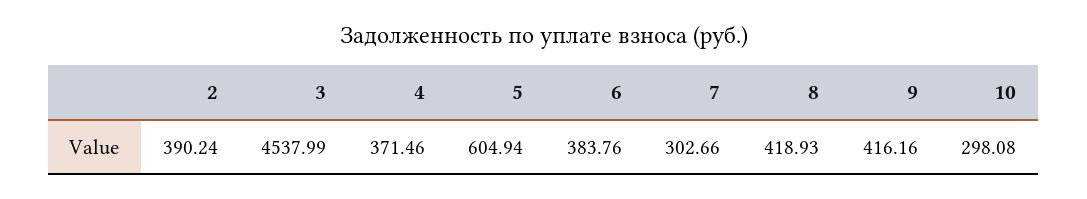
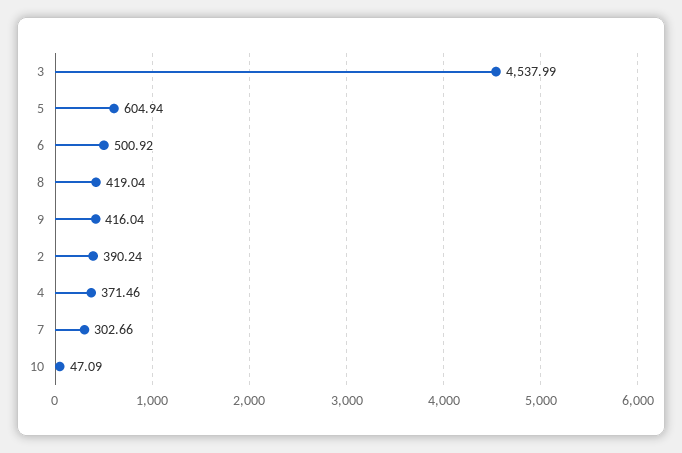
  {
    "2": 390.24,
    "3": 4537.99,
    "4": 371.46,
    "5": 604.94,
-   "6": 383.76,
+   "6": 500.92,
    "7": 302.66,
-   "8": 418.93,
+   "8": 419.04,
-   "9": 416.16,
+   "9": 416.04,
-   "10": 298.08
+   "10": 47.09
  }

